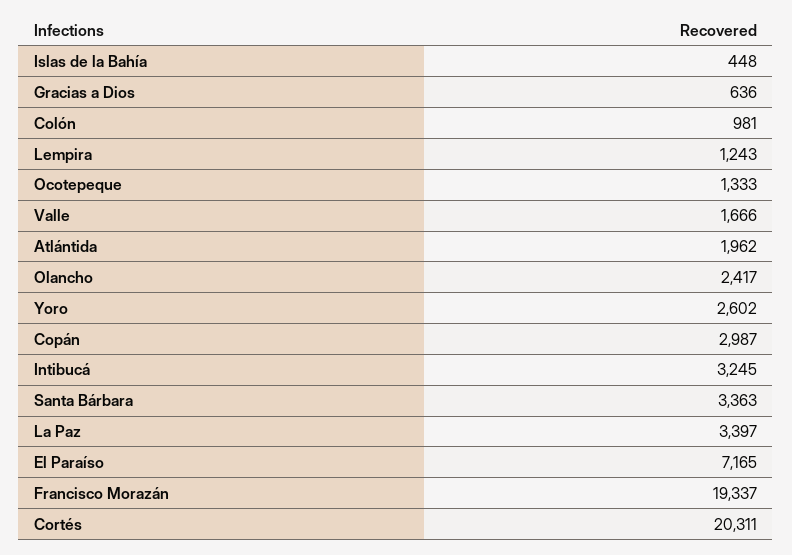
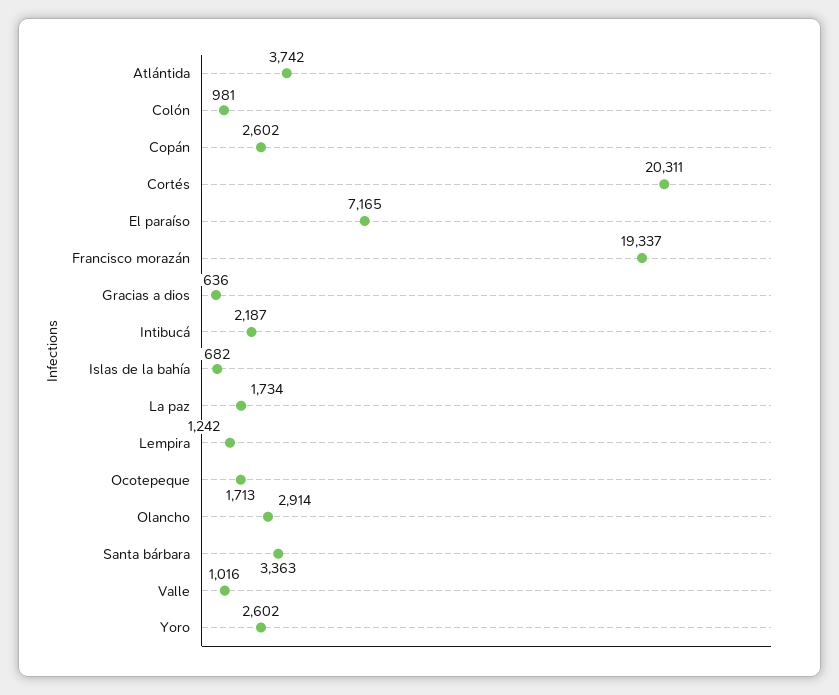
  {
-   "Islas de la Bahía": 448,
+   "Islas de la Bahía": 682,
    "Gracias a Dios": 636,
    "Colón": 981,
-   "Lempira": 1243,
+   "Lempira": 1242,
-   "Ocotepeque": 1333,
+   "Ocotepeque": 1713,
-   "Valle": 1666,
+   "Valle": 1016,
-   "Atlántida": 1962,
+   "Atlántida": 3742,
-   "Olancho": 2417,
+   "Olancho": 2914,
    "Yoro": 2602,
-   "Copán": 2987,
+   "Copán": 2602,
-   "Intibucá": 3245,
+   "Intibucá": 2187,
    "Santa Bárbara": 3363,
-   "La Paz": 3397,
+   "La Paz": 1734,
    "El Paraíso": 7165,
    "Francisco Morazán": 19337,
    "Cortés": 20311
  }

